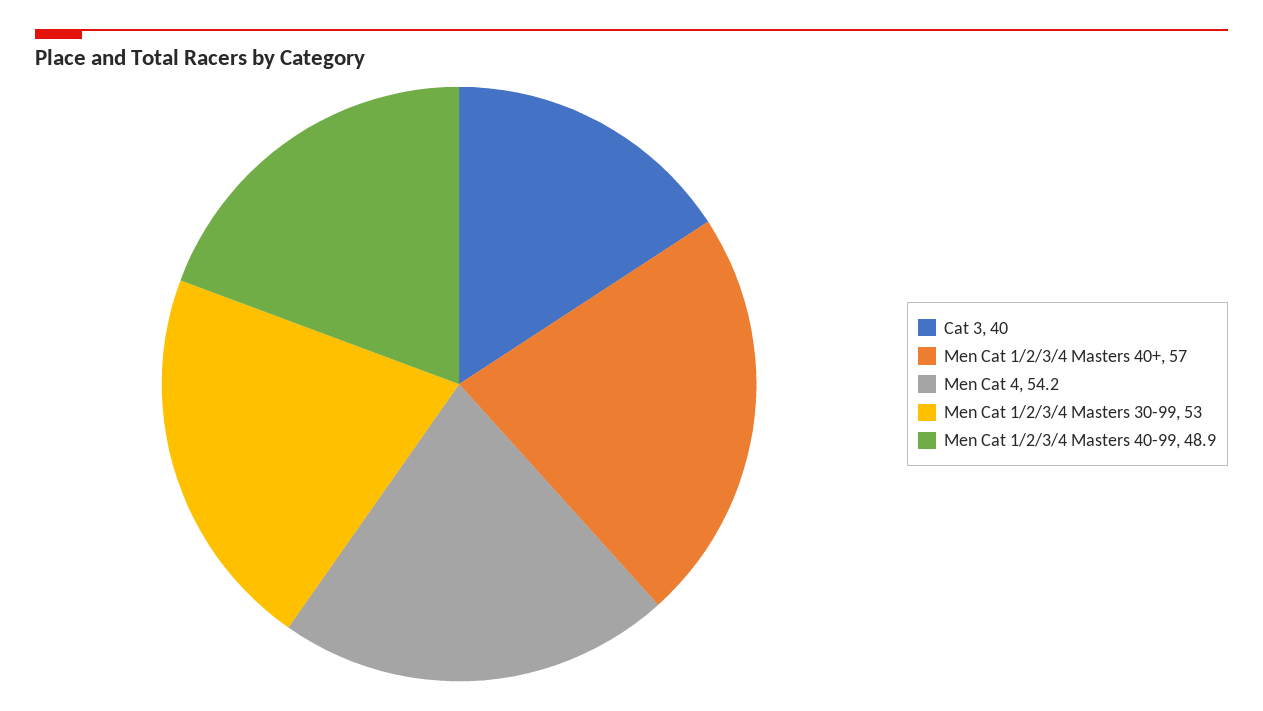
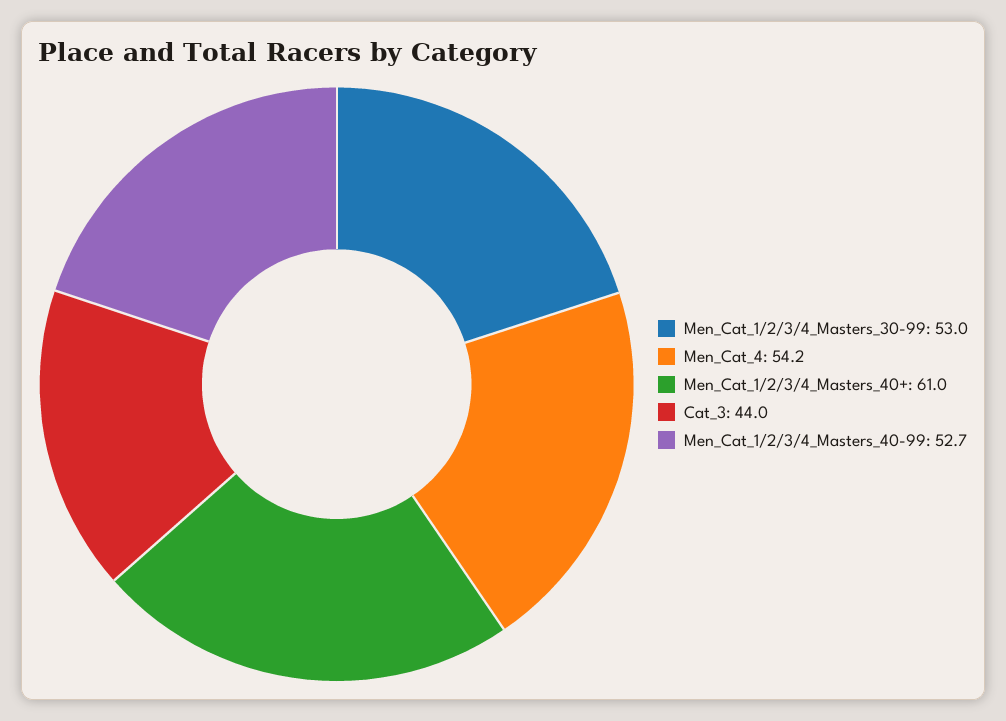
  {
-   "Cat 3": 40,
+   "Cat 3": 44,
-   "Men Cat 1/2/3/4 Masters 40+": 57,
+   "Men Cat 1/2/3/4 Masters 40+": 61,
    "Men Cat 4": 54.2,
    "Men Cat 1/2/3/4 Masters 30-99": 53,
-   "Men Cat 1/2/3/4 Masters 40-99": 48.9
+   "Men Cat 1/2/3/4 Masters 40-99": 52.7
  }

